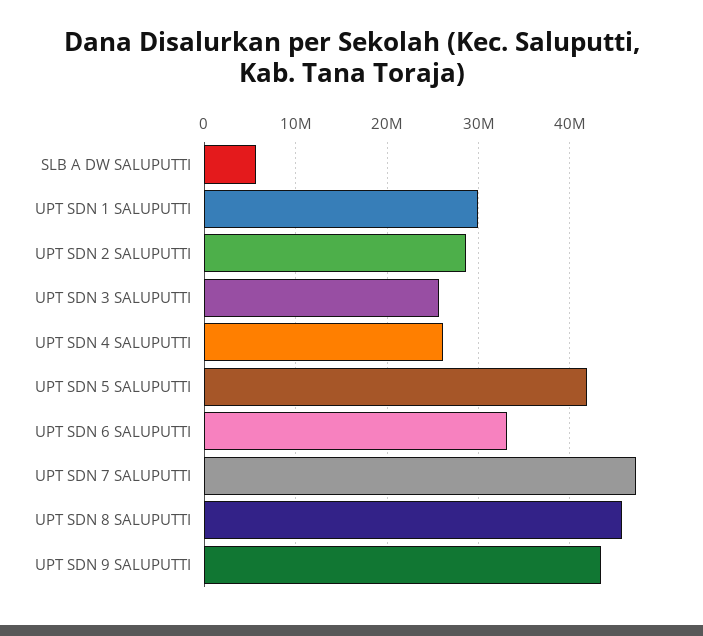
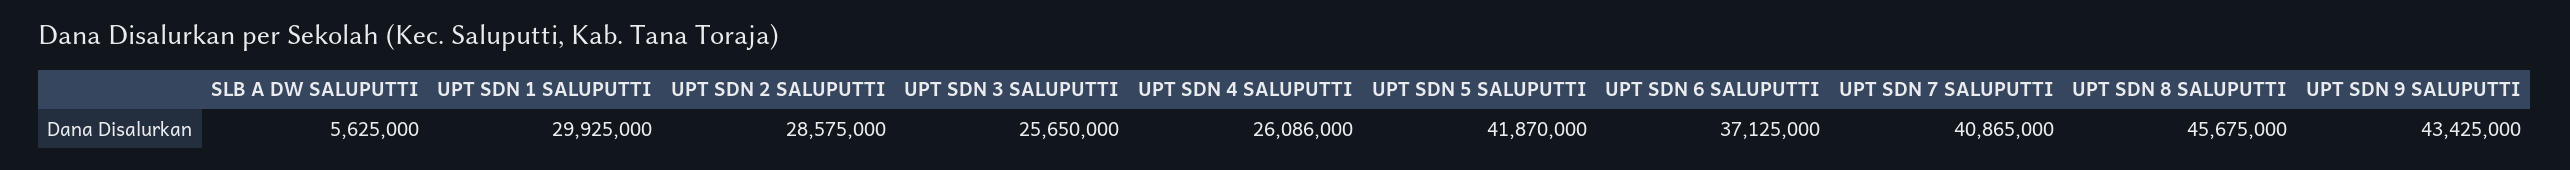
  {
    "SLB A DW SALUPUTTI": 5625000,
    "UPT SDN 1 SALUPUTTI": 29925000,
    "UPT SDN 2 SALUPUTTI": 28575000,
    "UPT SDN 3 SALUPUTTI": 25650000,
    "UPT SDN 4 SALUPUTTI": 26086000,
    "UPT SDN 5 SALUPUTTI": 41870000,
-   "UPT SDN 6 SALUPUTTI": 33000000,
+   "UPT SDN 6 SALUPUTTI": 37125000,
-   "UPT SDN 7 SALUPUTTI": 47000000,
+   "UPT SDN 7 SALUPUTTI": 40865000,
    "UPT SDN 8 SALUPUTTI": 45675000,
    "UPT SDN 9 SALUPUTTI": 43425000
  }

